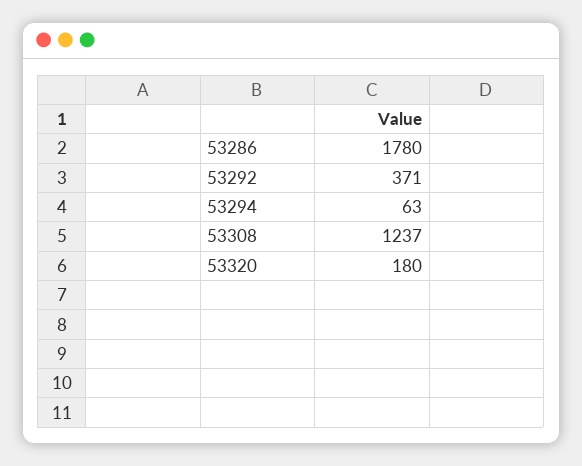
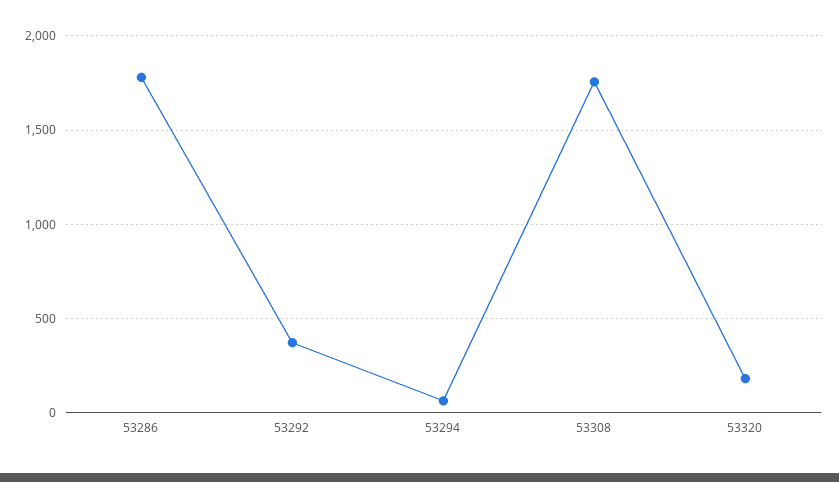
  {
    "53286": 1780,
    "53292": 371,
    "53294": 63,
-   "53308": 1237,
+   "53308": 1750,
    "53320": 180
  }

